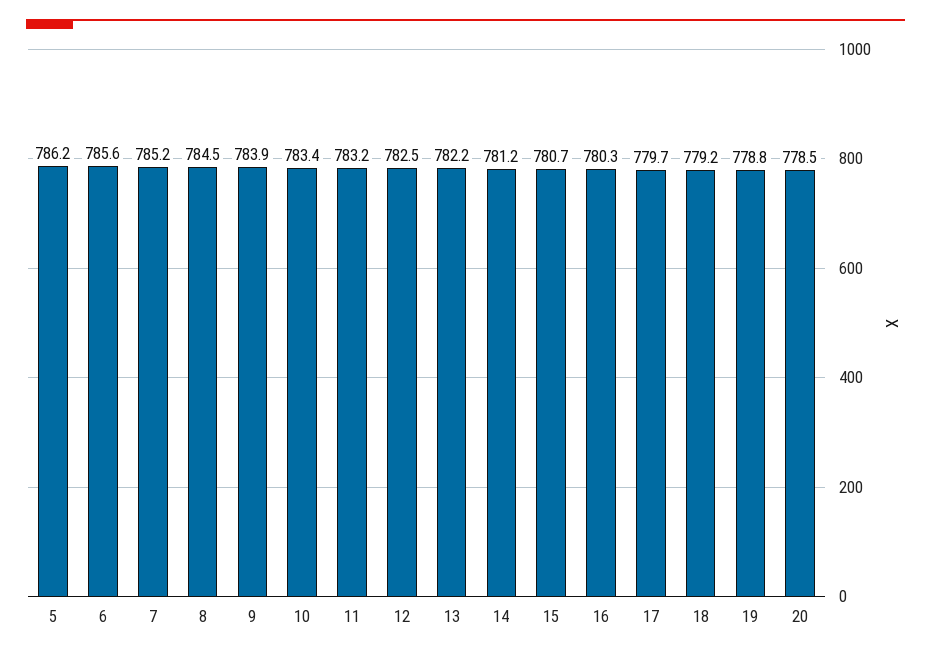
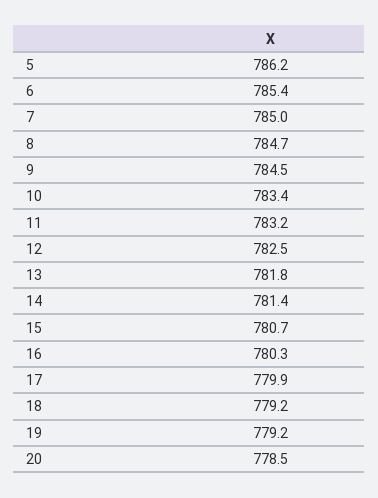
  {
    "5": 786.2,
-   "6": 785.6,
+   "6": 785.4,
-   "7": 785.2,
+   "7": 785,
-   "8": 784.5,
+   "8": 784.7,
-   "9": 783.9,
+   "9": 784.5,
    "10": 783.4,
    "11": 783.2,
    "12": 782.5,
-   "13": 782.2,
+   "13": 781.8,
-   "14": 781.2,
+   "14": 781.4,
    "15": 780.7,
    "16": 780.3,
-   "17": 779.7,
+   "17": 779.9,
    "18": 779.2,
-   "19": 778.8,
+   "19": 779.2,
    "20": 778.5
  }

